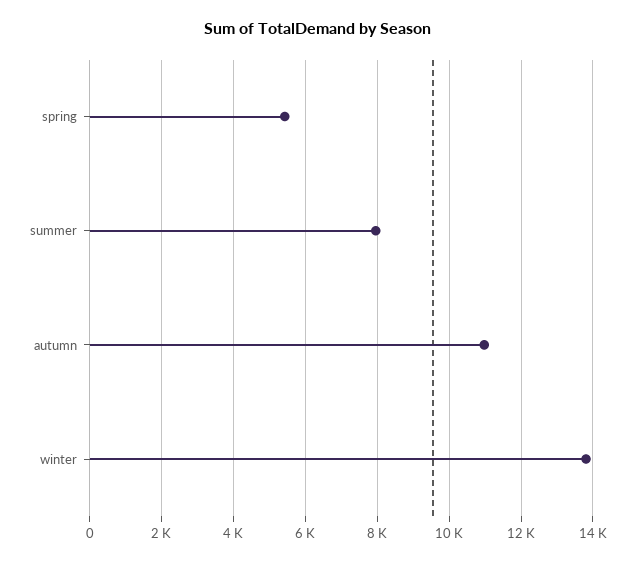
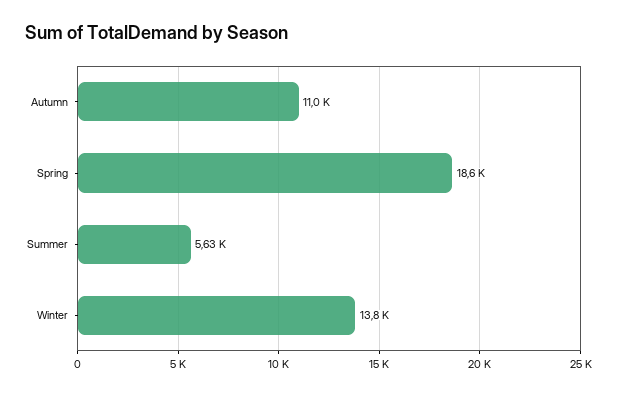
  {
-   "spring": 5400,
+   "spring": 18600,
-   "summer": 8000,
+   "summer": 5630,
    "autumn": 11000,
    "winter": 13800
  }

